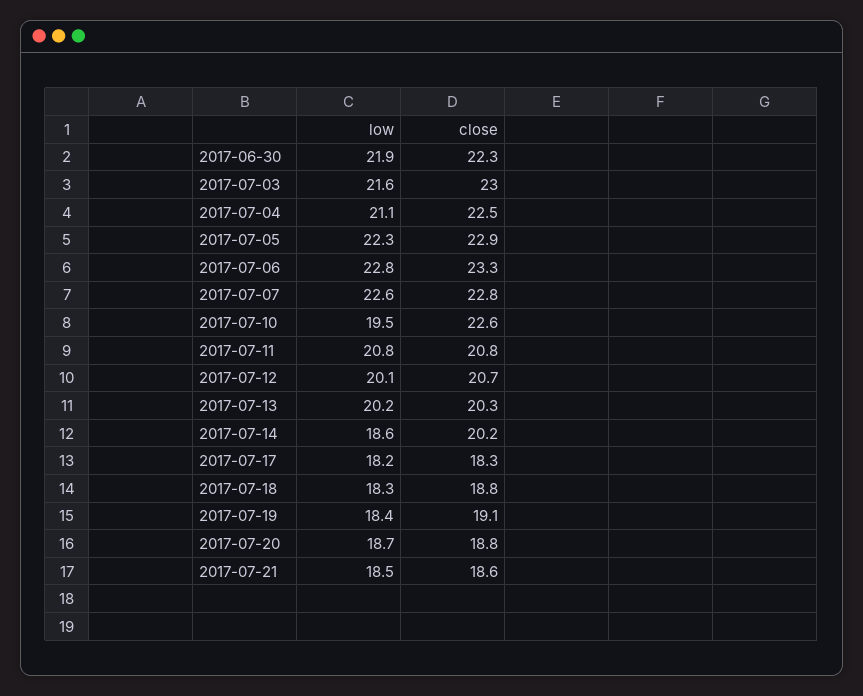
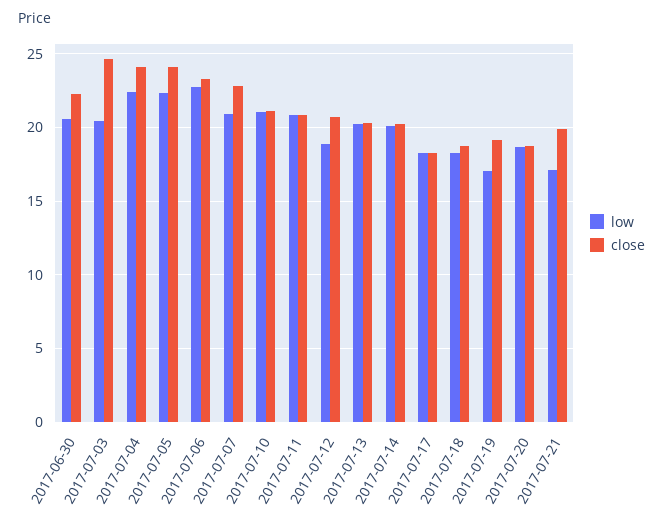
  {
    "low": {
-     "2017-06-30": 21.9,
+     "2017-06-30": 20.5,
-     "2017-07-03": 21.6,
+     "2017-07-03": 20.5,
-     "2017-07-04": 21.1,
+     "2017-07-04": 22.5,
      "2017-07-05": 22.3,
      "2017-07-06": 22.8,
-     "2017-07-07": 22.6,
+     "2017-07-07": 21,
-     "2017-07-10": 19.5,
+     "2017-07-10": 21,
      "2017-07-11": 20.8,
-     "2017-07-12": 20.1,
+     "2017-07-12": 19,
      "2017-07-13": 20.2,
-     "2017-07-14": 18.6,
+     "2017-07-14": 20,
      "2017-07-17": 18.2,
      "2017-07-18": 18.3,
-     "2017-07-19": 18.4,
+     "2017-07-19": 17,
      "2017-07-20": 18.7,
-     "2017-07-21": 18.5
+     "2017-07-21": 17
    },
    "close": {
      "2017-06-30": 22.3,
-     "2017-07-03": 23,
+     "2017-07-03": 24.5,
-     "2017-07-04": 22.5,
+     "2017-07-04": 24,
-     "2017-07-05": 22.9,
+     "2017-07-05": 24,
      "2017-07-06": 23.3,
      "2017-07-07": 22.8,
-     "2017-07-10": 22.6,
+     "2017-07-10": 21,
      "2017-07-11": 20.8,
      "2017-07-12": 20.7,
      "2017-07-13": 20.3,
      "2017-07-14": 20.2,
      "2017-07-17": 18.3,
      "2017-07-18": 18.8,
      "2017-07-19": 19.1,
      "2017-07-20": 18.8,
-     "2017-07-21": 18.6
+     "2017-07-21": 20
    }
  }

